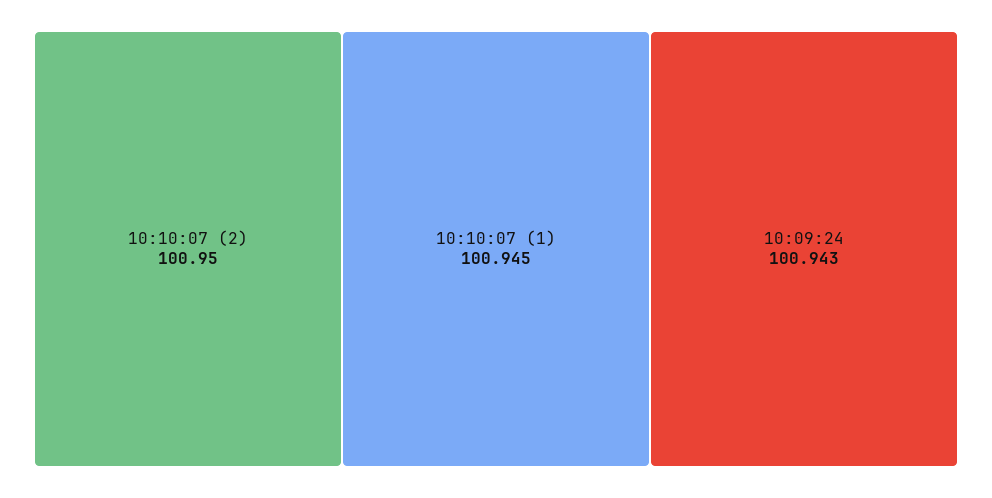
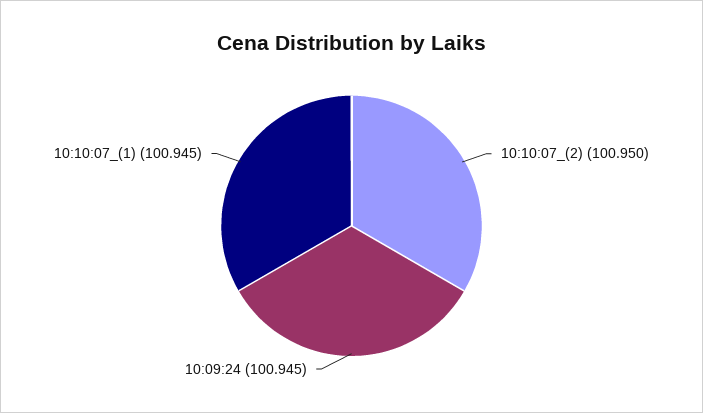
  {
    "10:10:07 (2)": 100.95,
    "10:10:07 (1)": 100.945,
-   "10:09:24": 100.943
+   "10:09:24": 100.945
  }

